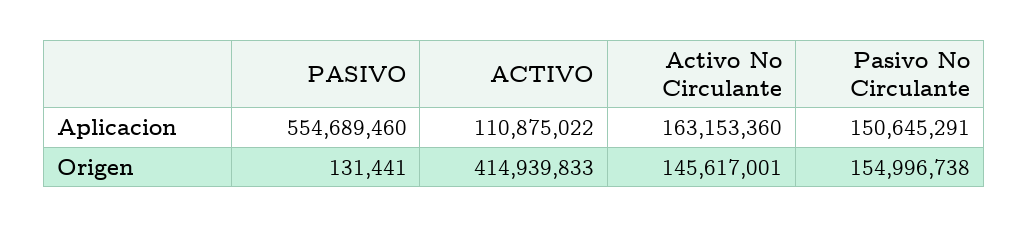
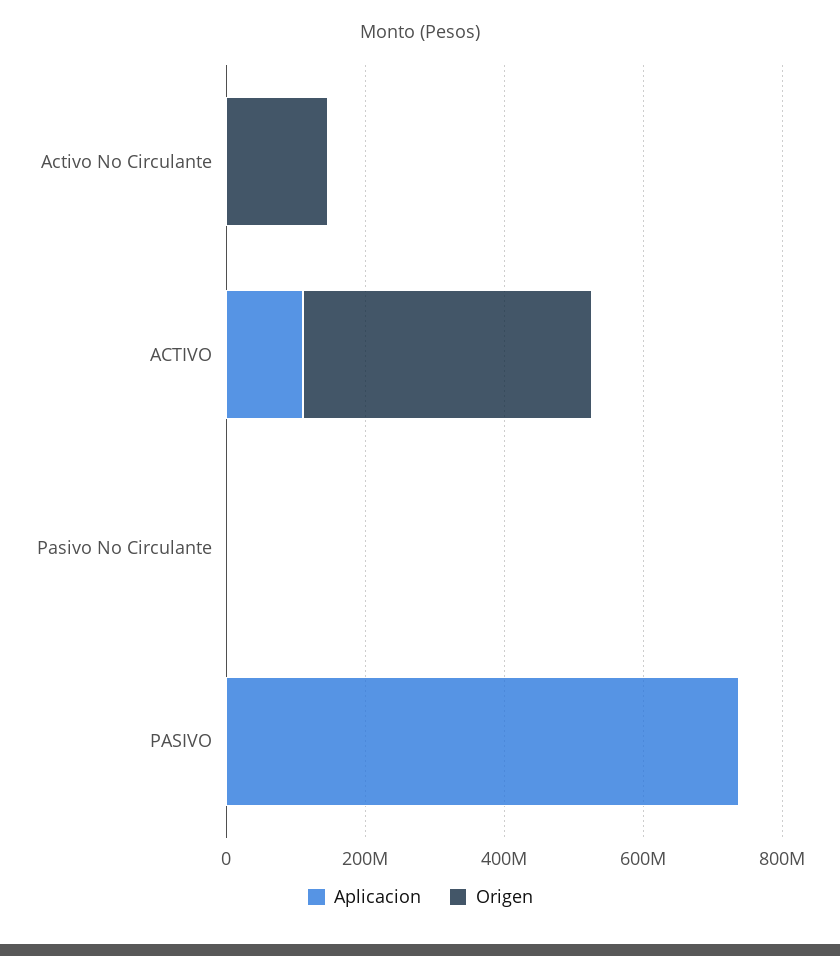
  {
    "Aplicacion": {
-     "PASIVO": 554689460,
+     "PASIVO": 750000000,
      "ACTIVO": 110875022,
-     "Activo No Circulante": 163153360,
+     "Activo No Circulante": 0,
-     "Pasivo No Circulante": 150645291
+     "Pasivo No Circulante": 0
    },
    "Origen": {
      "PASIVO": 131441,
      "ACTIVO": 414939833,
      "Activo No Circulante": 145617001,
-     "Pasivo No Circulante": 154996738
+     "Pasivo No Circulante": 0
    }
  }

